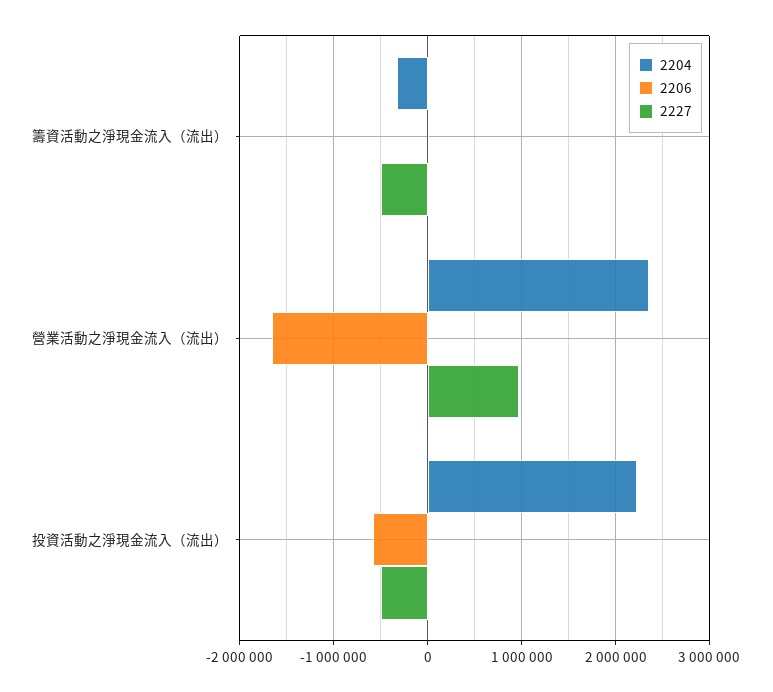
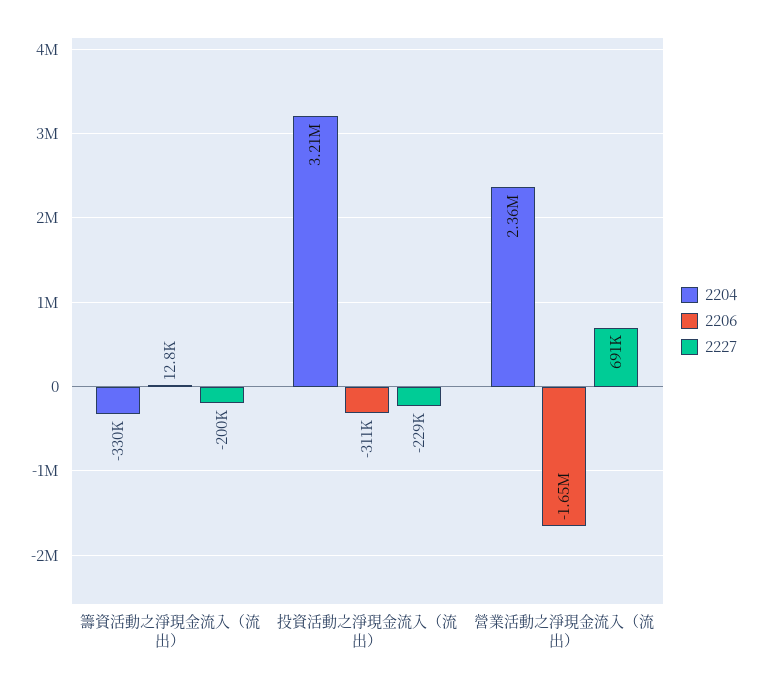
  {
    "2204": {
      "籌資活動之淨現金流入（流出）": -330000,
      "營業活動之淨現金流入（流出）": 2360000,
-     "投資活動之淨現金流入（流出）": 2200000
+     "投資活動之淨現金流入（流出）": 3210000
    },
    "2206": {
      "籌資活動之淨現金流入（流出）": 12800,
      "營業活動之淨現金流入（流出）": -1650000,
-     "投資活動之淨現金流入（流出）": -600000
+     "投資活動之淨現金流入（流出）": -311000
    },
    "2227": {
-     "籌資活動之淨現金流入（流出）": -500000,
+     "籌資活動之淨現金流入（流出）": -200000,
-     "營業活動之淨現金流入（流出）": 1000000,
+     "營業活動之淨現金流入（流出）": 691000,
-     "投資活動之淨現金流入（流出）": -500000
+     "投資活動之淨現金流入（流出）": -229000
    }
  }

